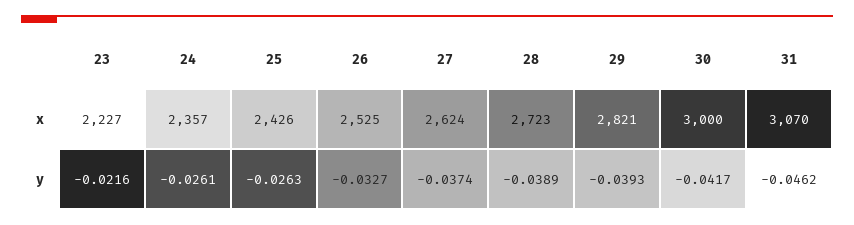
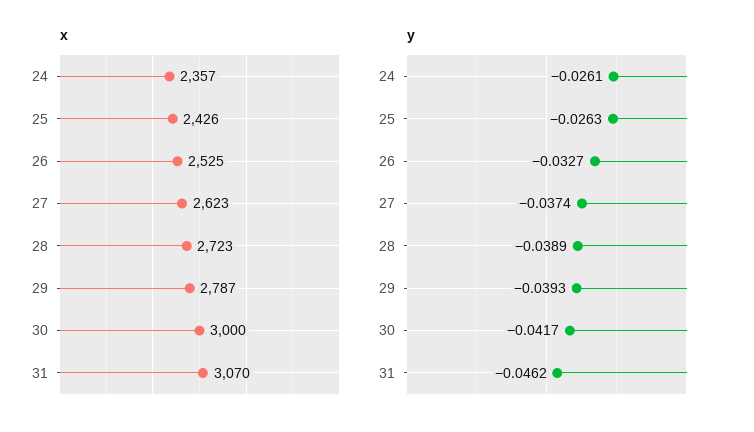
  {
    "x": {
-     "23": 2227,
      "24": 2357,
      "25": 2426,
      "26": 2525,
-     "27": 2624,
+     "27": 2623,
      "28": 2723,
-     "29": 2821,
+     "29": 2787,
      "30": 3000,
      "31": 3070
    },
    "y": {
-     "23": -0.0216,
      "24": -0.0261,
      "25": -0.0263,
      "26": -0.0327,
      "27": -0.0374,
      "28": -0.0389,
      "29": -0.0393,
      "30": -0.0417,
      "31": -0.0462
    }
  }

